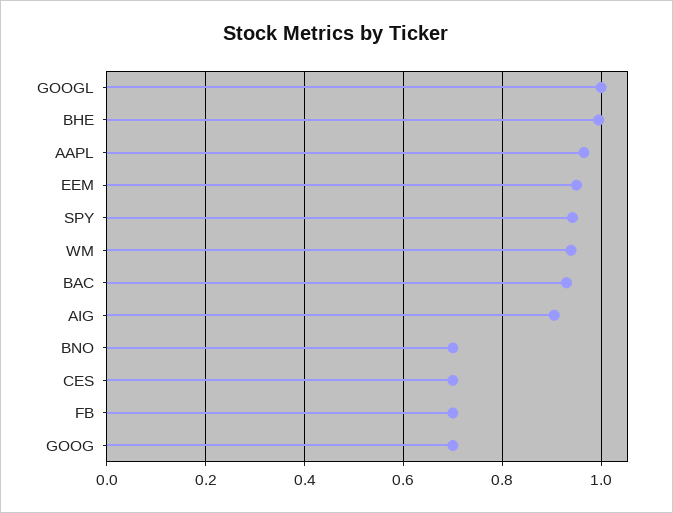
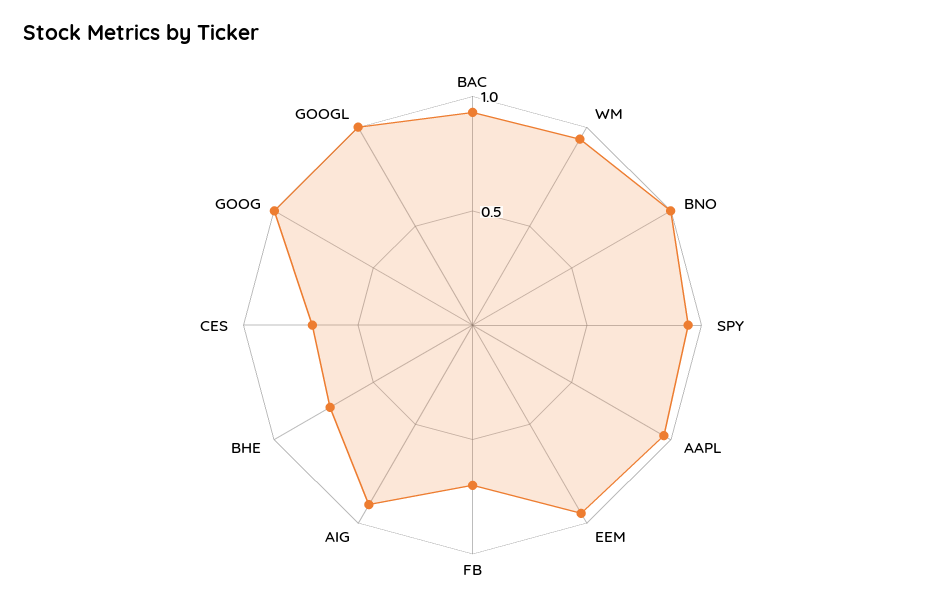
  {
    "GOOGL": 1,
-   "BHE": 1,
+   "BHE": 0.7,
    "AAPL": 0.96,
    "EEM": 0.96,
    "SPY": 0.94,
    "WM": 0.94,
    "BAC": 0.94,
    "AIG": 0.9,
-   "BNO": 0.7,
+   "BNO": 1,
    "CES": 0.7,
    "FB": 0.7,
-   "GOOG": 0.7
+   "GOOG": 1
  }

